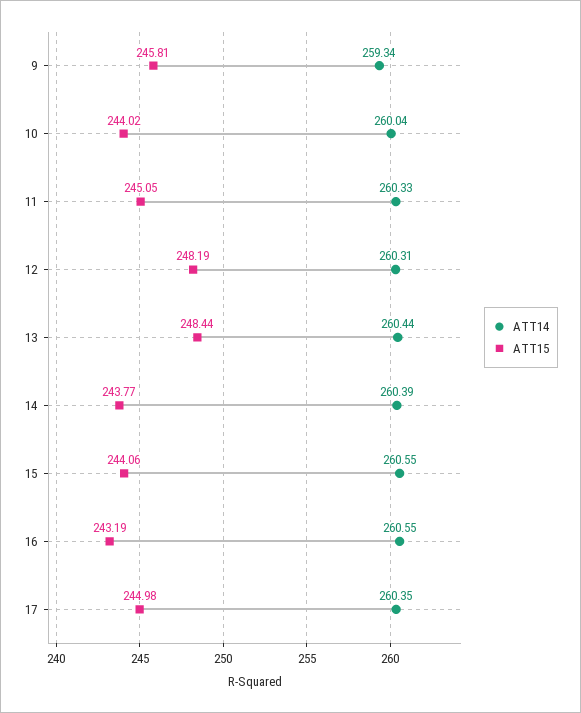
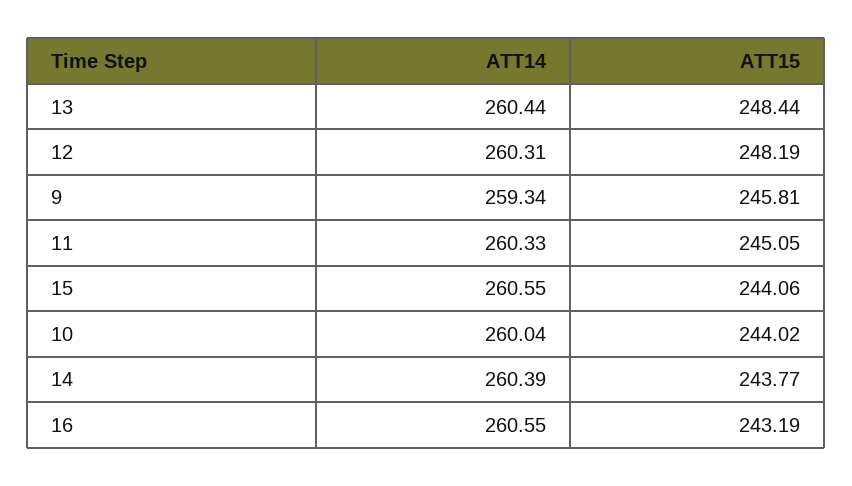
  {
    "ATT14": {
      "9": 259.34,
      "10": 260.04,
      "11": 260.33,
      "12": 260.31,
      "13": 260.44,
      "14": 260.39,
      "15": 260.55,
-     "16": 260.55,
+     "16": 260.55
-     "17": 260.35
    },
    "ATT15": {
      "9": 245.81,
      "10": 244.02,
      "11": 245.05,
      "12": 248.19,
      "13": 248.44,
      "14": 243.77,
      "15": 244.06,
-     "16": 243.19,
+     "16": 243.19
-     "17": 244.98
    }
  }

